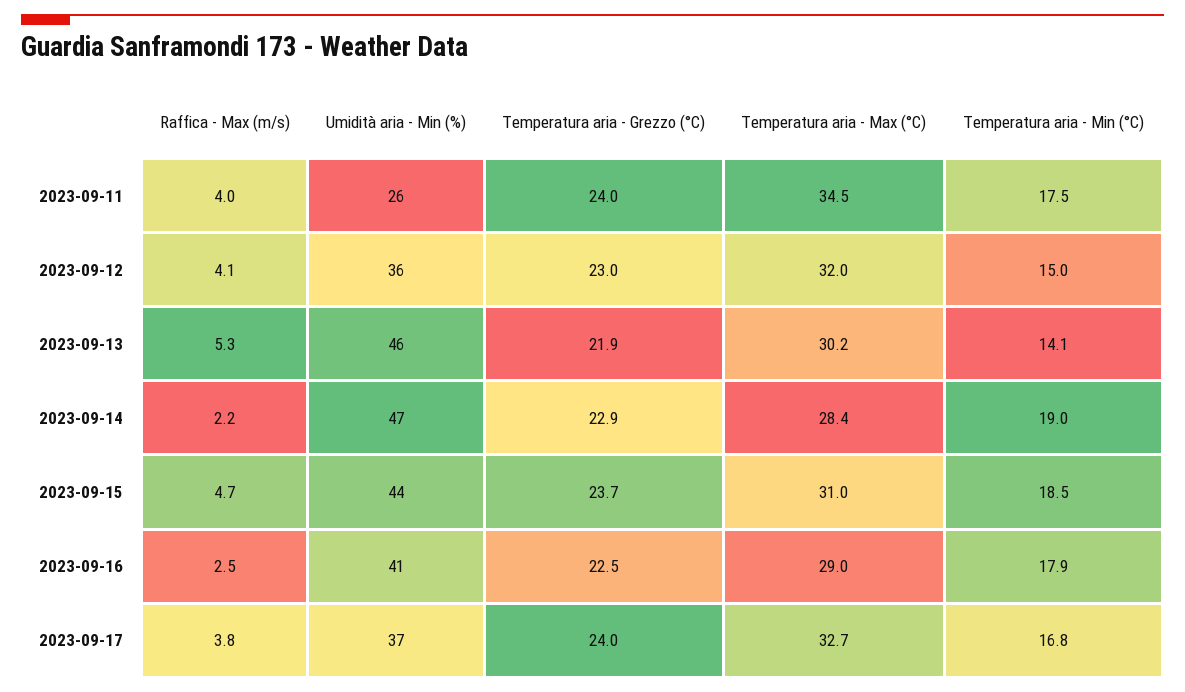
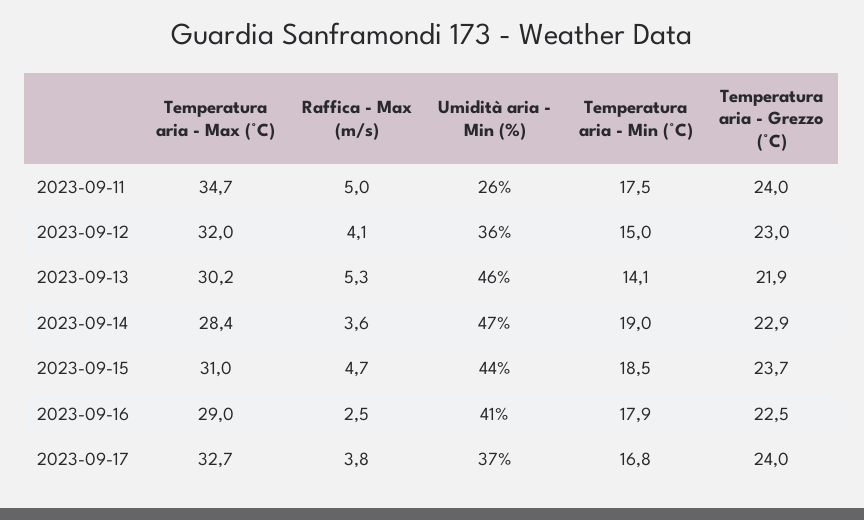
  {
    "Raffica - Max (m/s)": {
-     "2023-09-11": 4,
+     "2023-09-11": 5,
      "2023-09-12": 4.1,
      "2023-09-13": 5.3,
-     "2023-09-14": 2.2,
+     "2023-09-14": 3.6,
      "2023-09-15": 4.7,
      "2023-09-16": 2.5,
      "2023-09-17": 3.8
    },
    "Umidità aria - Min (%)": {
      "2023-09-11": 26,
      "2023-09-12": 36,
      "2023-09-13": 46,
      "2023-09-14": 47,
      "2023-09-15": 44,
      "2023-09-16": 41,
      "2023-09-17": 37
    },
    "Temperatura aria - Grezzo (°C)": {
      "2023-09-11": 24,
      "2023-09-12": 23,
      "2023-09-13": 21.9,
      "2023-09-14": 22.9,
      "2023-09-15": 23.7,
      "2023-09-16": 22.5,
      "2023-09-17": 24
    },
    "Temperatura aria - Max (°C)": {
-     "2023-09-11": 34.5,
+     "2023-09-11": 34.7,
      "2023-09-12": 32,
      "2023-09-13": 30.2,
      "2023-09-14": 28.4,
      "2023-09-15": 31,
      "2023-09-16": 29,
      "2023-09-17": 32.7
    },
    "Temperatura aria - Min (°C)": {
      "2023-09-11": 17.5,
      "2023-09-12": 15,
      "2023-09-13": 14.1,
      "2023-09-14": 19,
      "2023-09-15": 18.5,
      "2023-09-16": 17.9,
      "2023-09-17": 16.8
    }
  }

